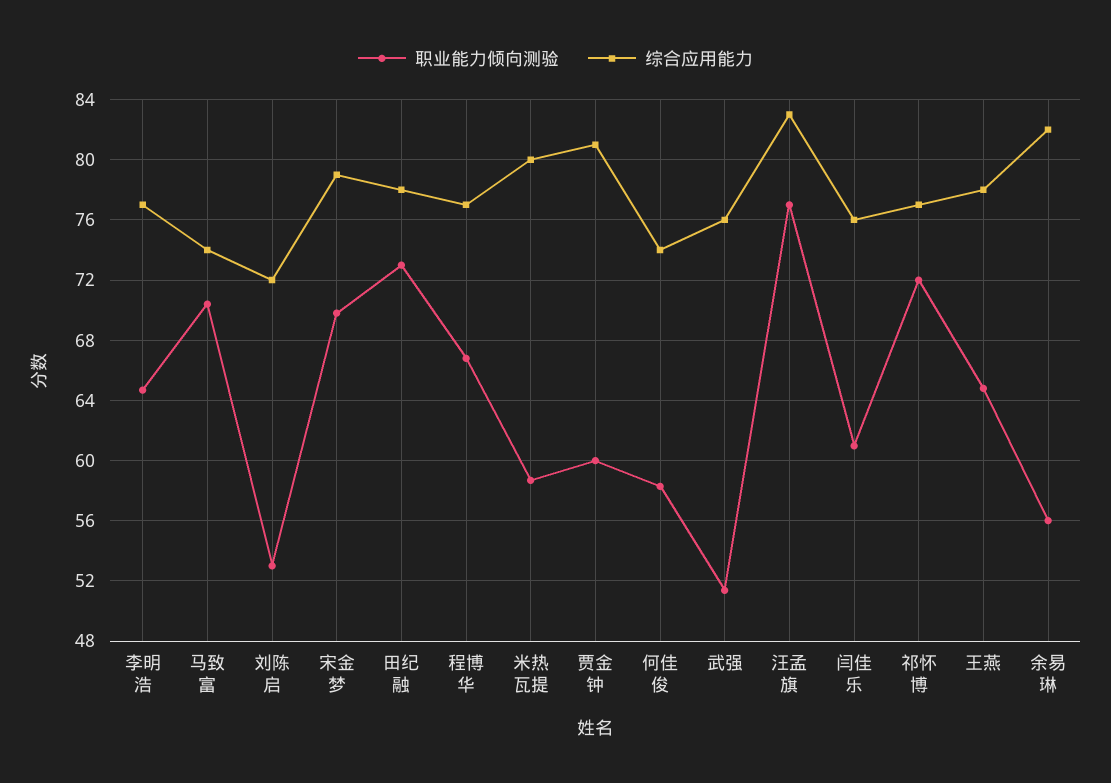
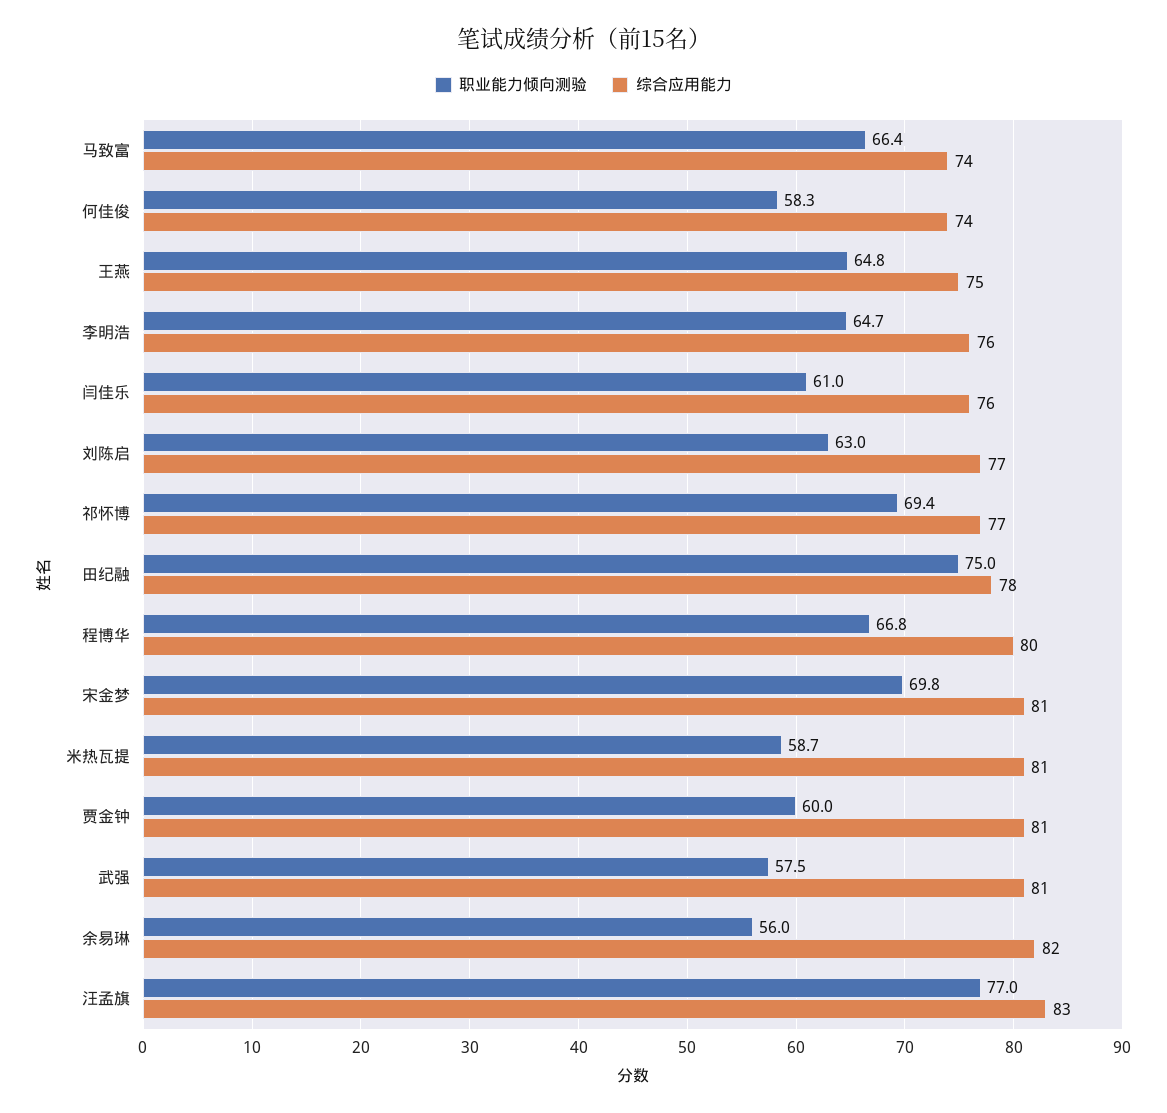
  {
    "职业能力倾向测验": {
      "李明浩": 64.7,
-     "马致富": 70.5,
+     "马致富": 66.4,
-     "刘陈启": 53,
+     "刘陈启": 63,
      "宋金梦": 69.8,
-     "田纪融": 73,
+     "田纪融": 75,
      "程博华": 66.8,
      "米热瓦提": 58.7,
      "贾金钟": 60,
      "何佳俊": 58.3,
-     "武强": 51.5,
+     "武强": 57.5,
      "汪孟旗": 77,
      "闫佳乐": 61,
-     "祁怀博": 72,
+     "祁怀博": 69.4,
      "王燕": 64.8,
      "余易琳": 56
    },
    "综合应用能力": {
-     "李明浩": 77,
+     "李明浩": 76,
      "马致富": 74,
-     "刘陈启": 72,
+     "刘陈启": 77,
-     "宋金梦": 79,
+     "宋金梦": 81,
      "田纪融": 78,
-     "程博华": 77,
+     "程博华": 80,
-     "米热瓦提": 80,
+     "米热瓦提": 81,
      "贾金钟": 81,
      "何佳俊": 74,
-     "武强": 76,
+     "武强": 81,
      "汪孟旗": 83,
      "闫佳乐": 76,
      "祁怀博": 77,
-     "王燕": 78,
+     "王燕": 75,
      "余易琳": 82
    }
  }

